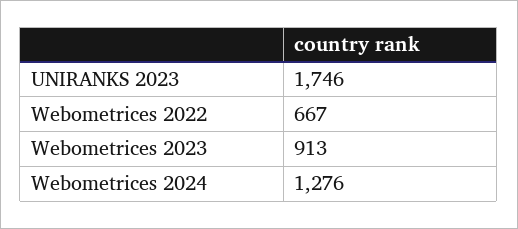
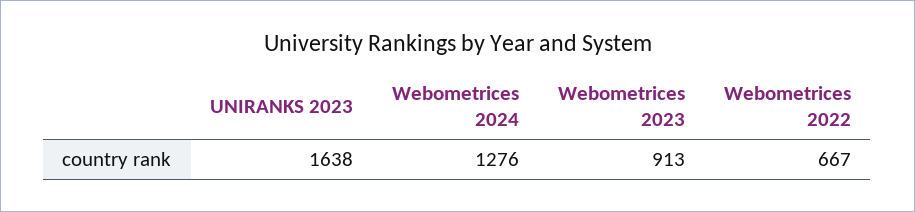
  {
-   "UNIRANKS 2023": 1746,
+   "UNIRANKS 2023": 1638,
    "Webometrices 2022": 667,
    "Webometrices 2023": 913,
    "Webometrices 2024": 1276
  }

